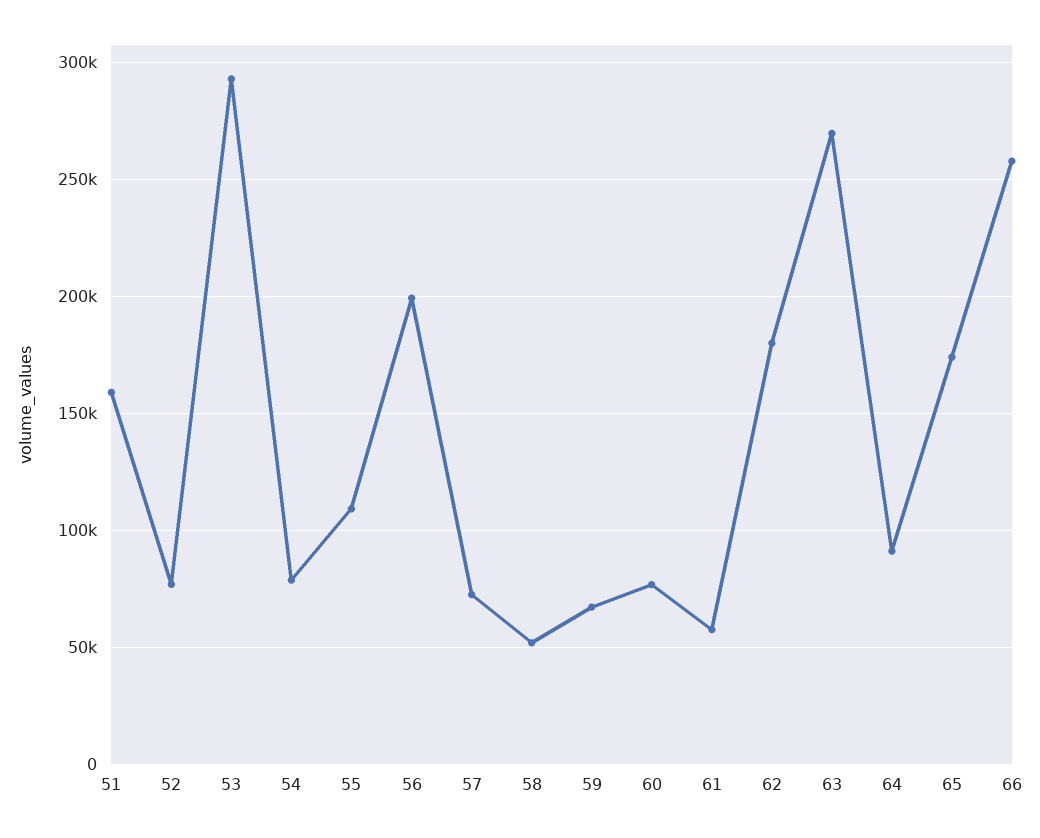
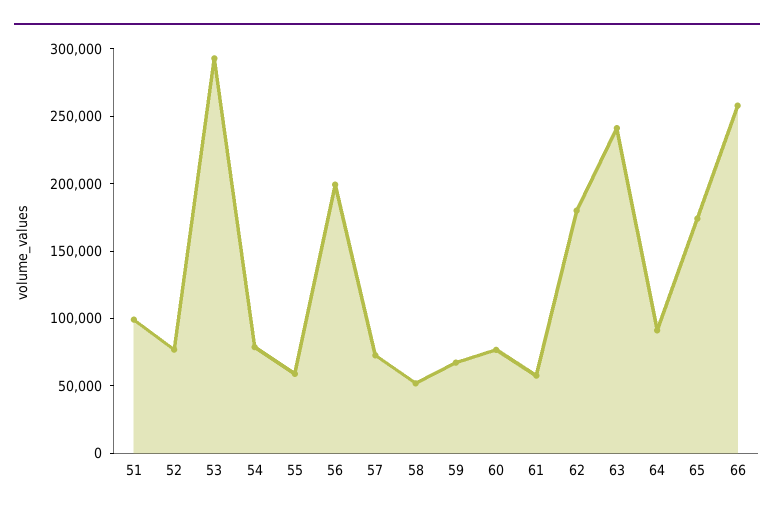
  {
-   "51": 160000,
+   "51": 100000,
    "52": 75000,
    "53": 295000,
    "54": 80000,
-   "55": 110000,
+   "55": 60000,
    "56": 200000,
    "57": 75000,
    "58": 50000,
    "59": 65000,
    "60": 75000,
    "61": 60000,
    "62": 180000,
-   "63": 270000,
+   "63": 240000,
    "64": 90000,
    "65": 175000,
    "66": 260000
  }

